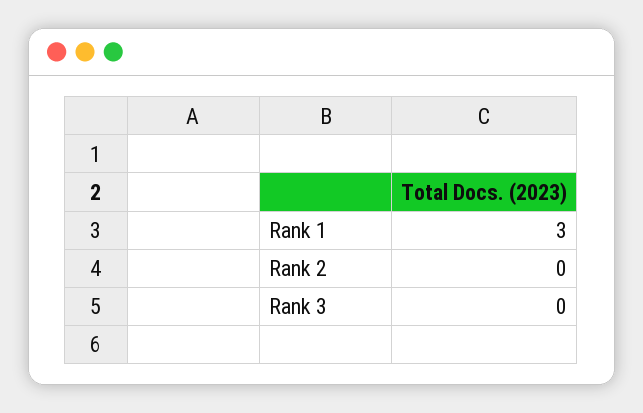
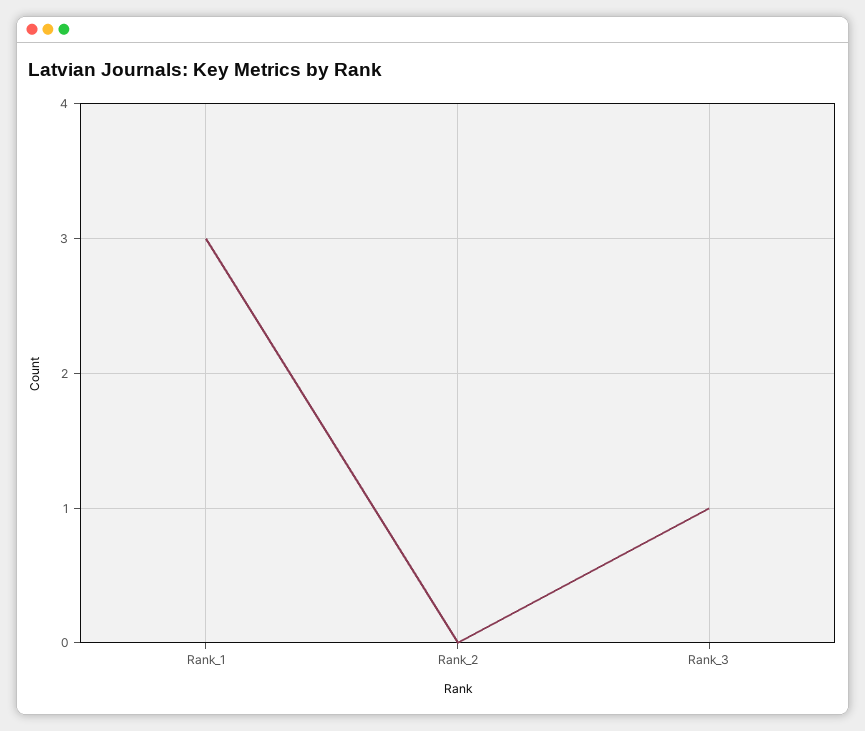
  {
    "Rank 1": 3,
    "Rank 2": 0,
-   "Rank 3": 0
+   "Rank 3": 1
  }

